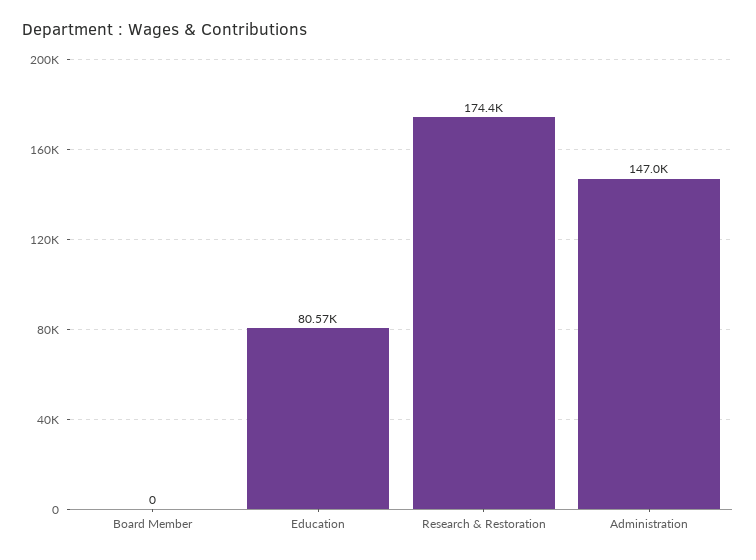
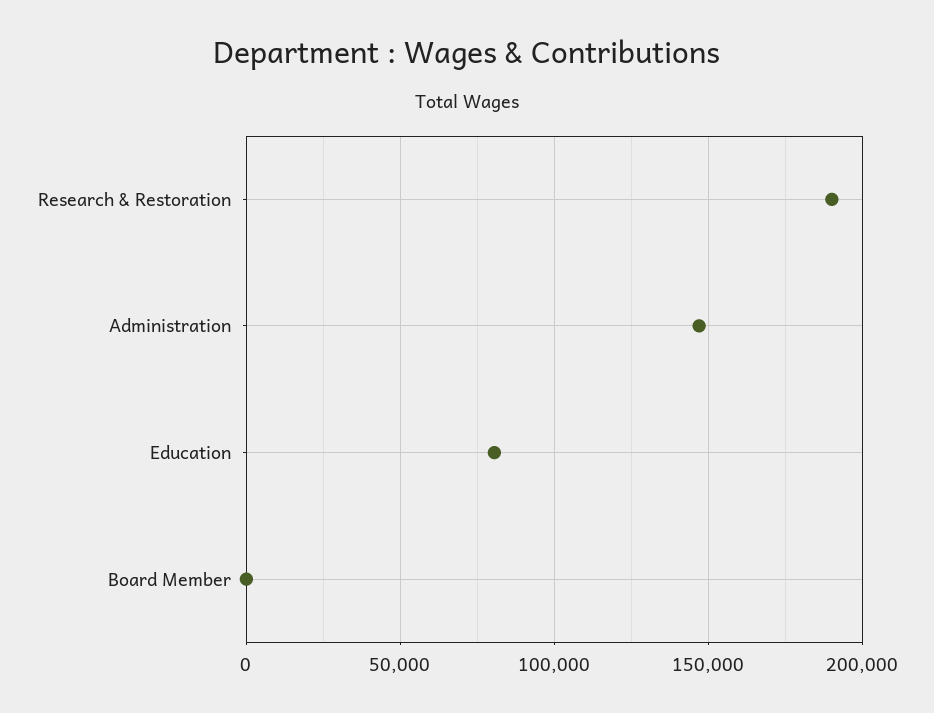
  {
    "Board Member": 0,
    "Education": 80570,
-   "Research & Restoration": 174400,
+   "Research & Restoration": 190000,
    "Administration": 147000
  }

